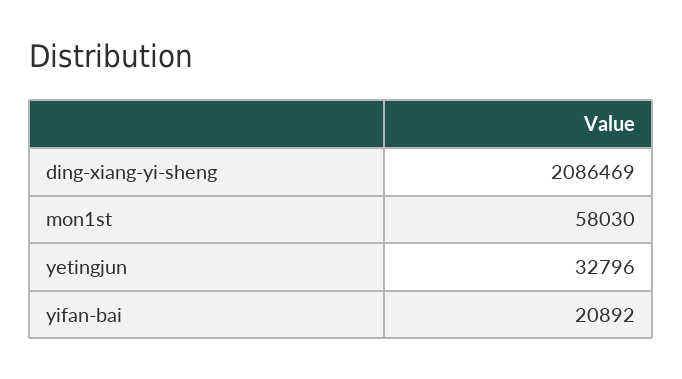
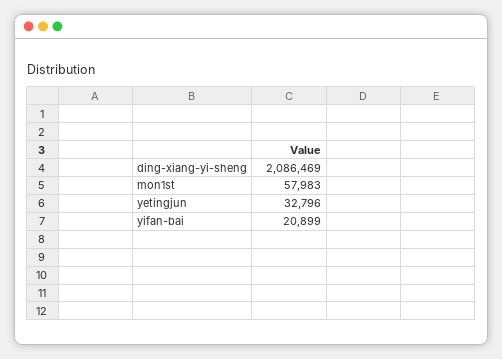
  {
    "ding-xiang-yi-sheng": 2086469,
-   "mon1st": 58030,
+   "mon1st": 57983,
    "yetingjun": 32796,
-   "yifan-bai": 20892
+   "yifan-bai": 20899
  }

